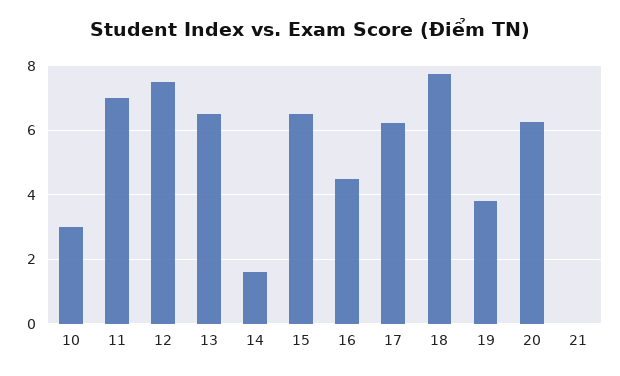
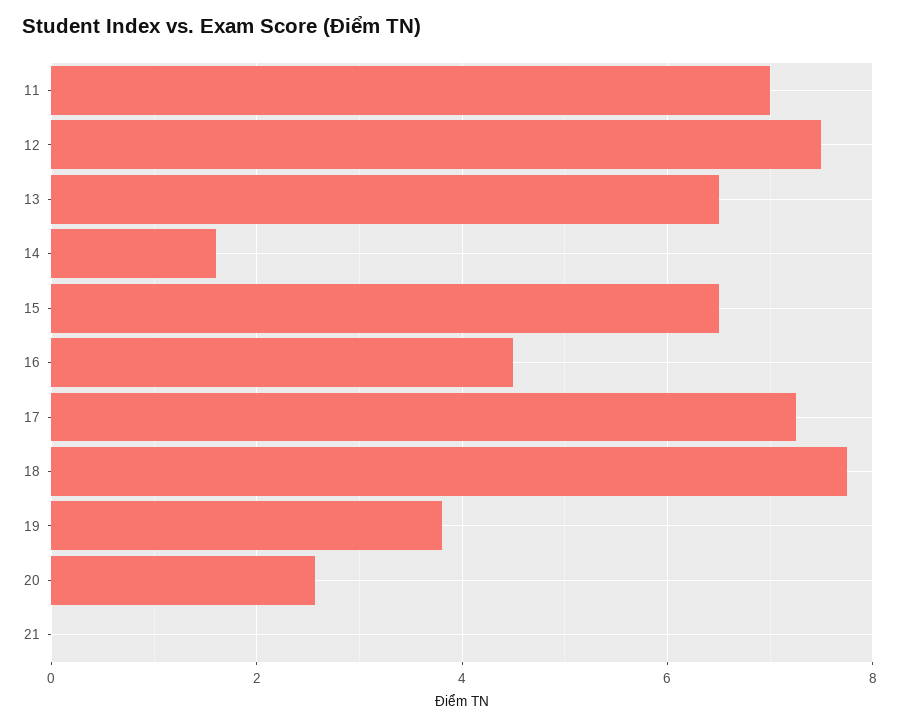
  {
-   "10": 3,
    "11": 7,
    "12": 7.6,
    "13": 6.6,
    "14": 1.6,
    "15": 6.6,
    "16": 4.6,
-   "17": 6.2,
+   "17": 7.2,
    "18": 7.8,
    "19": 3.8,
-   "20": 6.2,
+   "20": 2.6,
    "21": 0
  }

